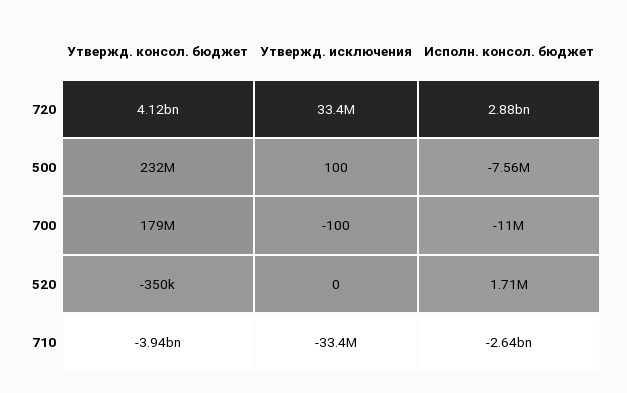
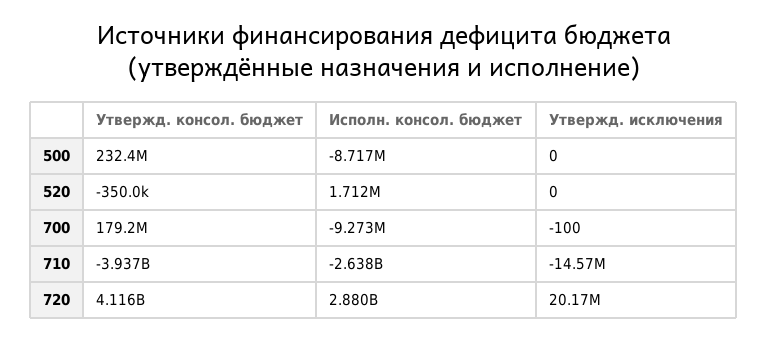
  {
    "Утвержд. консол. бюджет": {
      "720": 4116000000,
      "500": 232400000,
      "700": 179200000,
      "520": -350000,
      "710": -3937000000
    },
    "Утвержд. исключения": {
-     "720": 33400000,
+     "720": 20170000,
-     "500": 100,
+     "500": 0,
      "700": -100,
      "520": 0,
-     "710": -33400000
+     "710": -14570000
    },
    "Исполн. консол. бюджет": {
      "720": 2880000000,
-     "500": -7560000,
+     "500": -8717000,
-     "700": -11000000,
+     "700": -9273000,
      "520": 1712000,
      "710": -2638000000
    }
  }

